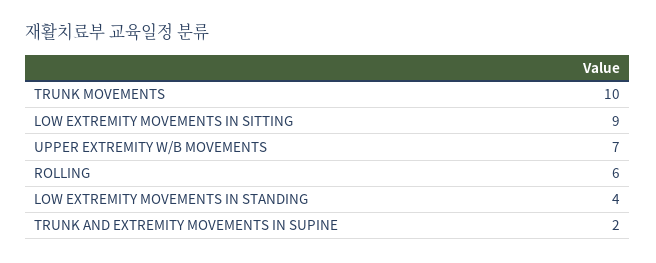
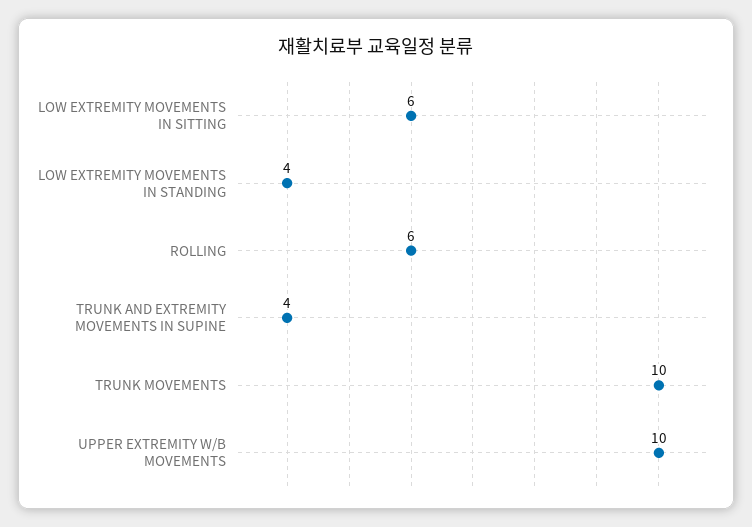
  {
    "TRUNK MOVEMENTS": 10,
-   "LOW EXTREMITY MOVEMENTS IN SITTING": 9,
+   "LOW EXTREMITY MOVEMENTS IN SITTING": 6,
-   "UPPER EXTREMITY W/B MOVEMENTS": 7,
+   "UPPER EXTREMITY W/B MOVEMENTS": 10,
    "ROLLING": 6,
    "LOW EXTREMITY MOVEMENTS IN STANDING": 4,
-   "TRUNK AND EXTREMITY MOVEMENTS IN SUPINE": 2
+   "TRUNK AND EXTREMITY MOVEMENTS IN SUPINE": 4
  }

